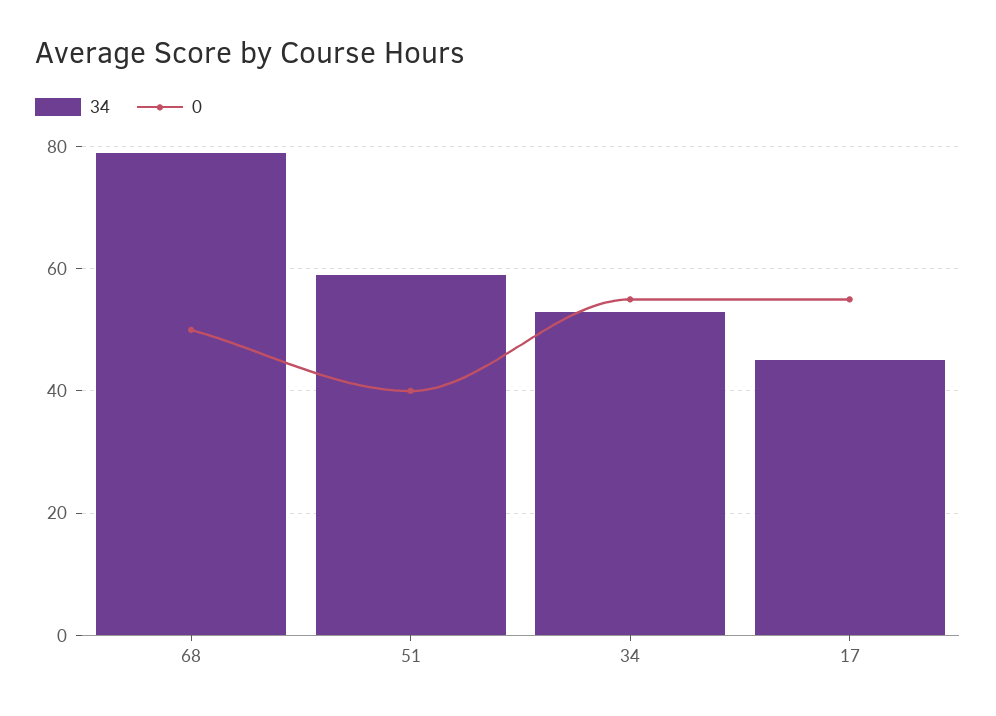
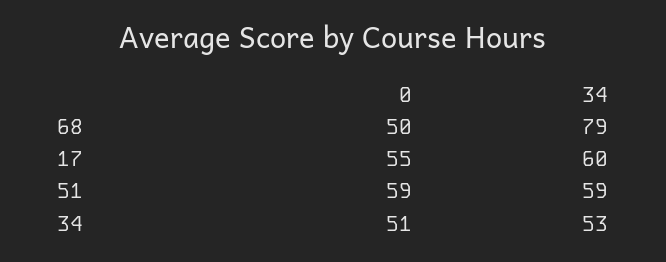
  {
    "34": {
      "68": 79,
      "51": 59,
      "34": 53,
-     "17": 45
+     "17": 60
    },
    "0": {
      "68": 50,
-     "51": 40,
+     "51": 59,
-     "34": 55,
+     "34": 51,
      "17": 55
    }
  }

